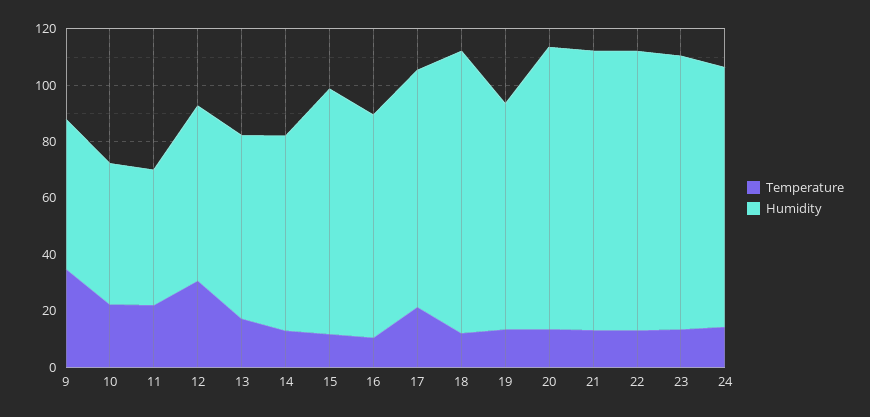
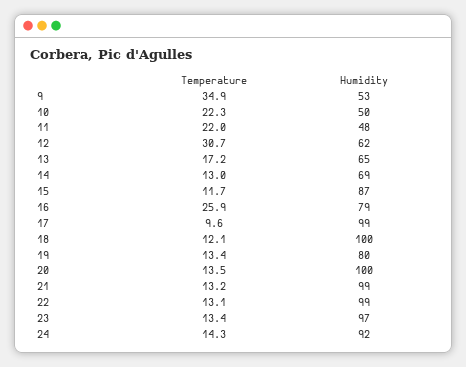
  {
    "Temperature": {
      "9": 34.9,
      "10": 22.3,
      "11": 22,
      "12": 30.7,
      "13": 17.2,
      "14": 13,
      "15": 11.7,
-     "16": 10,
+     "16": 25.9,
-     "17": 20,
+     "17": 9.6,
      "18": 12.1,
      "19": 13.4,
      "20": 13.5,
      "21": 13.2,
      "22": 13.1,
      "23": 13.4,
      "24": 14.3
    },
    "Humidity": {
      "9": 53,
      "10": 50,
      "11": 48,
      "12": 62,
      "13": 65,
      "14": 69,
      "15": 87,
      "16": 79,
-     "17": 85,
+     "17": 99,
      "18": 100,
      "19": 80,
      "20": 100,
      "21": 99,
      "22": 99,
      "23": 97,
      "24": 92
    }
  }

